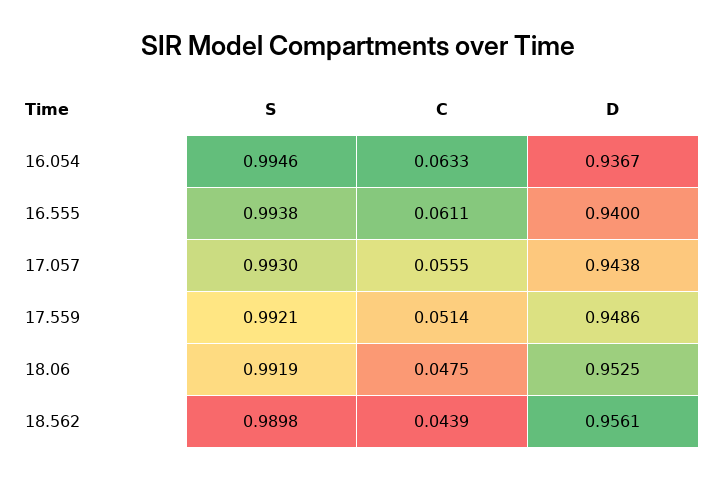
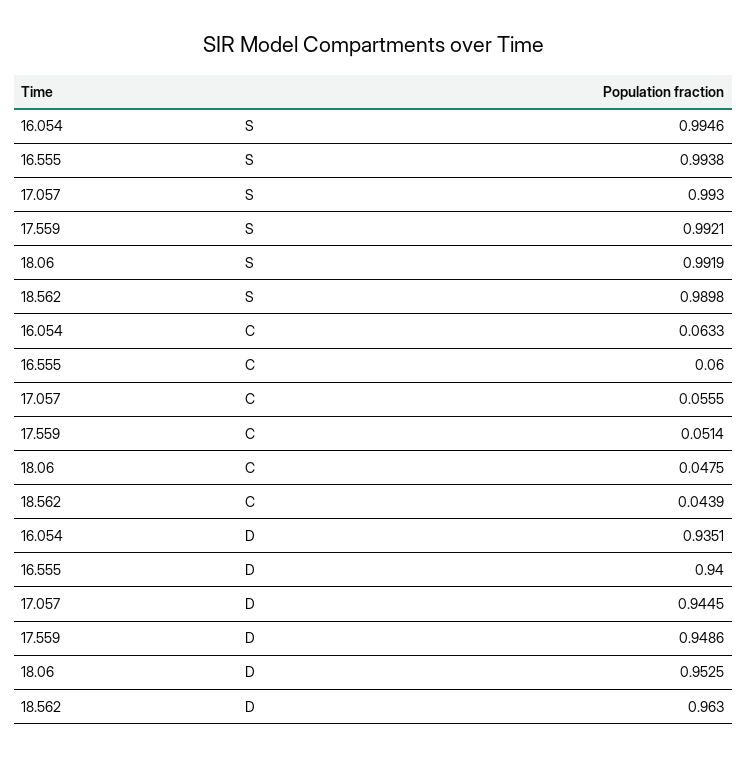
  {
    "S": {
      "16.054": 0.9946,
      "16.555": 0.9938,
      "17.057": 0.993,
      "17.559": 0.9921,
      "18.06": 0.9919,
      "18.562": 0.9898
    },
    "C": {
      "16.054": 0.0633,
-     "16.555": 0.0611,
+     "16.555": 0.06,
      "17.057": 0.0555,
      "17.559": 0.0514,
      "18.06": 0.0475,
      "18.562": 0.0439
    },
    "D": {
-     "16.054": 0.9367,
+     "16.054": 0.9351,
      "16.555": 0.94,
-     "17.057": 0.9438,
+     "17.057": 0.9445,
      "17.559": 0.9486,
      "18.06": 0.9525,
-     "18.562": 0.9561
+     "18.562": 0.963
    }
  }

